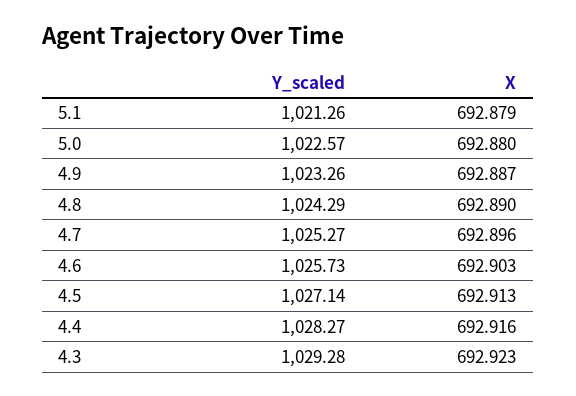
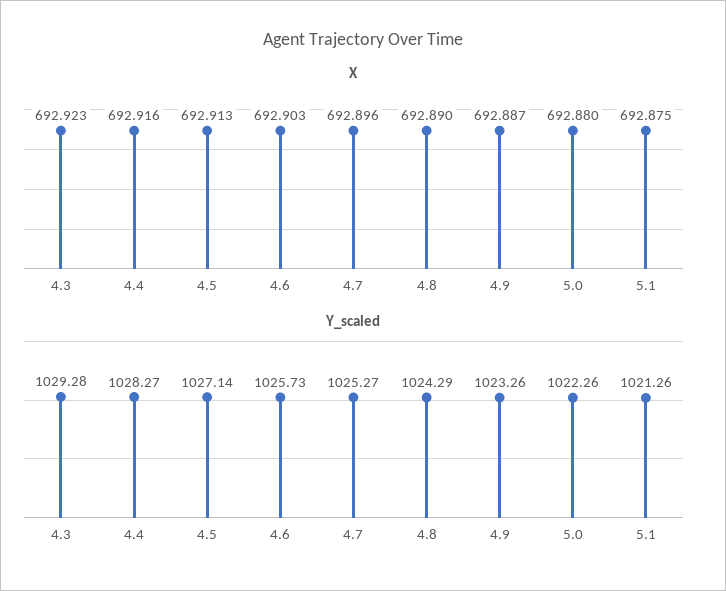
  {
    "Y_scaled": {
      "5.1": 1021.26,
-     "5.0": 1022.57,
+     "5.0": 1022.26,
      "4.9": 1023.26,
      "4.8": 1024.29,
      "4.7": 1025.27,
      "4.6": 1025.73,
      "4.5": 1027.14,
      "4.4": 1028.27,
      "4.3": 1029.28
    },
    "X": {
-     "5.1": 692.879,
+     "5.1": 692.875,
      "5.0": 692.88,
      "4.9": 692.887,
      "4.8": 692.89,
      "4.7": 692.896,
      "4.6": 692.903,
      "4.5": 692.913,
      "4.4": 692.916,
      "4.3": 692.923
    }
  }

